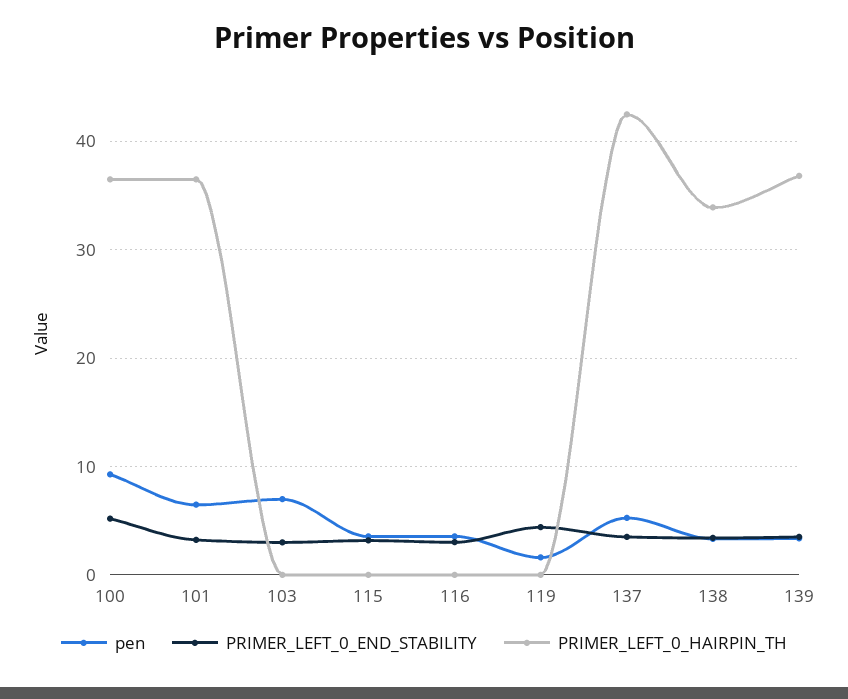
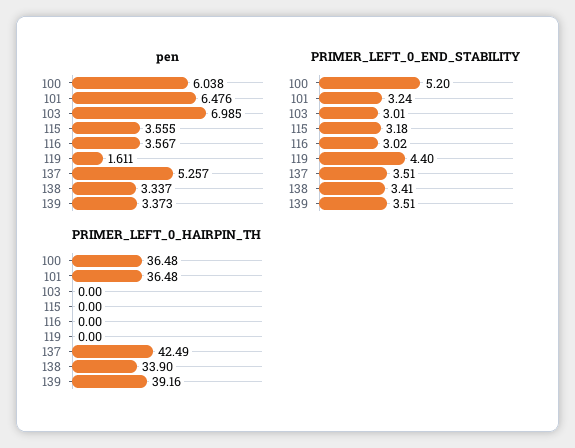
  {
    "pen": {
-     "100": 9,
+     "100": 6.038,
      "101": 6.476,
      "103": 6.985,
      "115": 3.555,
      "116": 3.567,
      "119": 1.611,
      "137": 5.257,
      "138": 3.337,
      "139": 3.373
    },
    "PRIMER_LEFT_0_END_STABILITY": {
      "100": 5.2,
      "101": 3.24,
      "103": 3.01,
      "115": 3.18,
      "116": 3.02,
      "119": 4.4,
      "137": 3.51,
      "138": 3.41,
      "139": 3.51
    },
    "PRIMER_LEFT_0_HAIRPIN_TH": {
      "100": 36.48,
      "101": 36.48,
      "103": 0,
      "115": 0,
      "116": 0,
      "119": 0,
      "137": 42.49,
      "138": 33.9,
-     "139": 37
+     "139": 39.16
    }
  }

